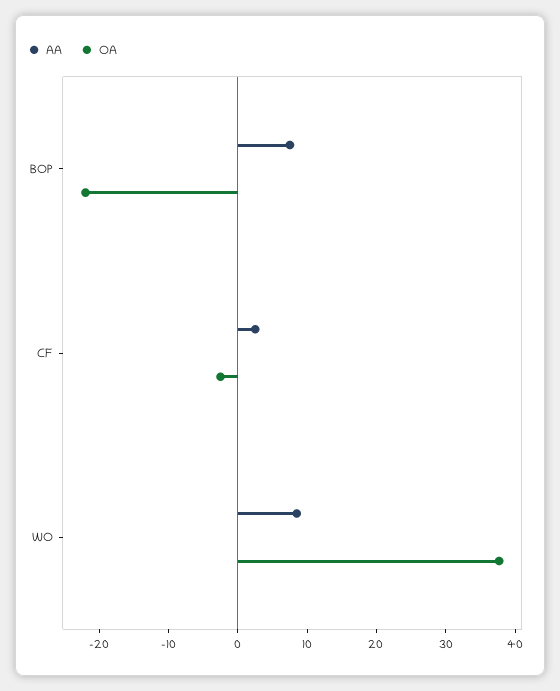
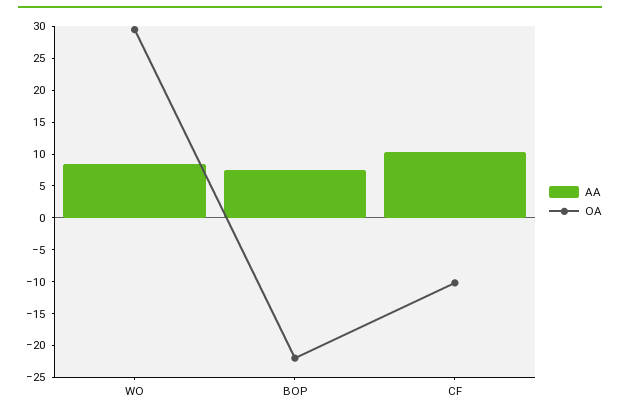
  {
    "AA": {
      "BOP": 8,
-     "CF": 2,
+     "CF": 10,
      "WO": 8
    },
    "OA": {
      "BOP": -22,
-     "CF": -2,
+     "CF": -10,
-     "WO": 38
+     "WO": 30
    }
  }

